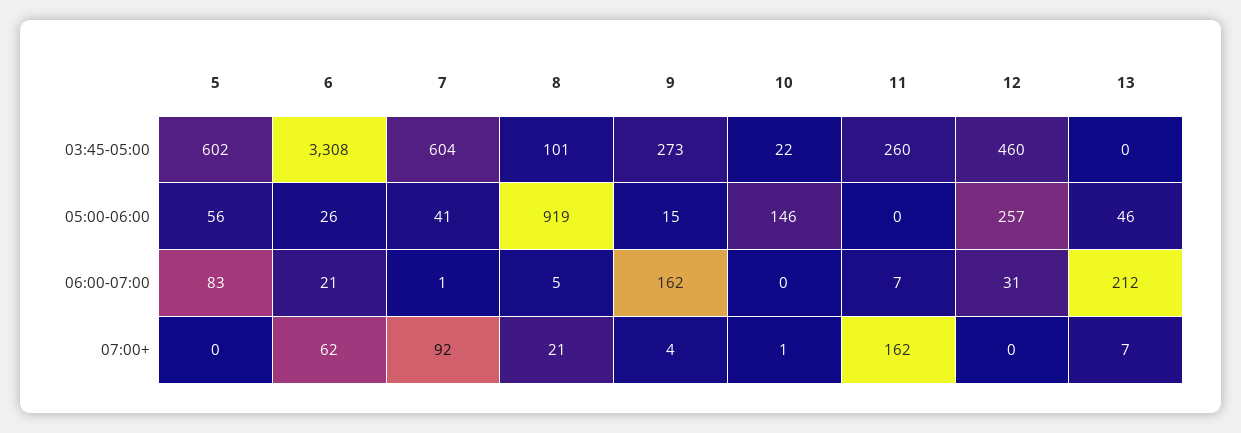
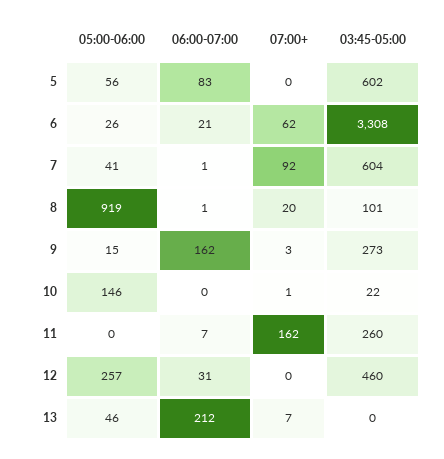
  {
    "5": {
      "03:45-05:00": 602,
      "05:00-06:00": 56,
      "06:00-07:00": 83,
      "07:00+": 0
    },
    "6": {
      "03:45-05:00": 3308,
      "05:00-06:00": 26,
      "06:00-07:00": 21,
      "07:00+": 62
    },
    "7": {
      "03:45-05:00": 604,
      "05:00-06:00": 41,
      "06:00-07:00": 1,
      "07:00+": 92
    },
    "8": {
      "03:45-05:00": 101,
      "05:00-06:00": 919,
-     "06:00-07:00": 5,
+     "06:00-07:00": 1,
-     "07:00+": 21
+     "07:00+": 20
    },
    "9": {
      "03:45-05:00": 273,
      "05:00-06:00": 15,
      "06:00-07:00": 162,
-     "07:00+": 4
+     "07:00+": 3
    },
    "10": {
      "03:45-05:00": 22,
      "05:00-06:00": 146,
      "06:00-07:00": 0,
      "07:00+": 1
    },
    "11": {
      "03:45-05:00": 260,
      "05:00-06:00": 0,
      "06:00-07:00": 7,
      "07:00+": 162
    },
    "12": {
      "03:45-05:00": 460,
      "05:00-06:00": 257,
      "06:00-07:00": 31,
      "07:00+": 0
    },
    "13": {
      "03:45-05:00": 0,
      "05:00-06:00": 46,
      "06:00-07:00": 212,
      "07:00+": 7
    }
  }

